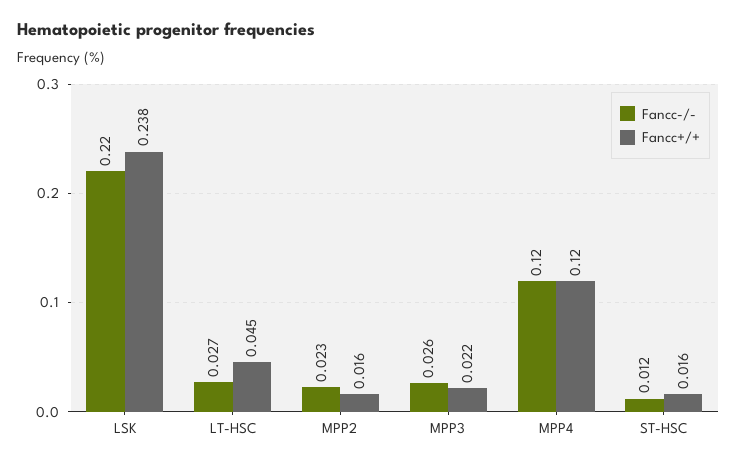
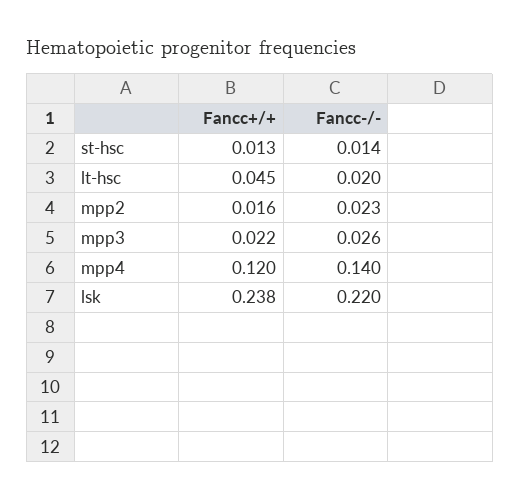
  {
    "Fancc-/-": {
      "LSK": 0.22,
-     "LT-HSC": 0.027,
+     "LT-HSC": 0.02,
      "MPP2": 0.023,
      "MPP3": 0.026,
-     "MPP4": 0.12,
+     "MPP4": 0.14,
-     "ST-HSC": 0.012
+     "ST-HSC": 0.014
    },
    "Fancc+/+": {
      "LSK": 0.238,
      "LT-HSC": 0.045,
      "MPP2": 0.016,
      "MPP3": 0.022,
      "MPP4": 0.12,
-     "ST-HSC": 0.016
+     "ST-HSC": 0.013
    }
  }

